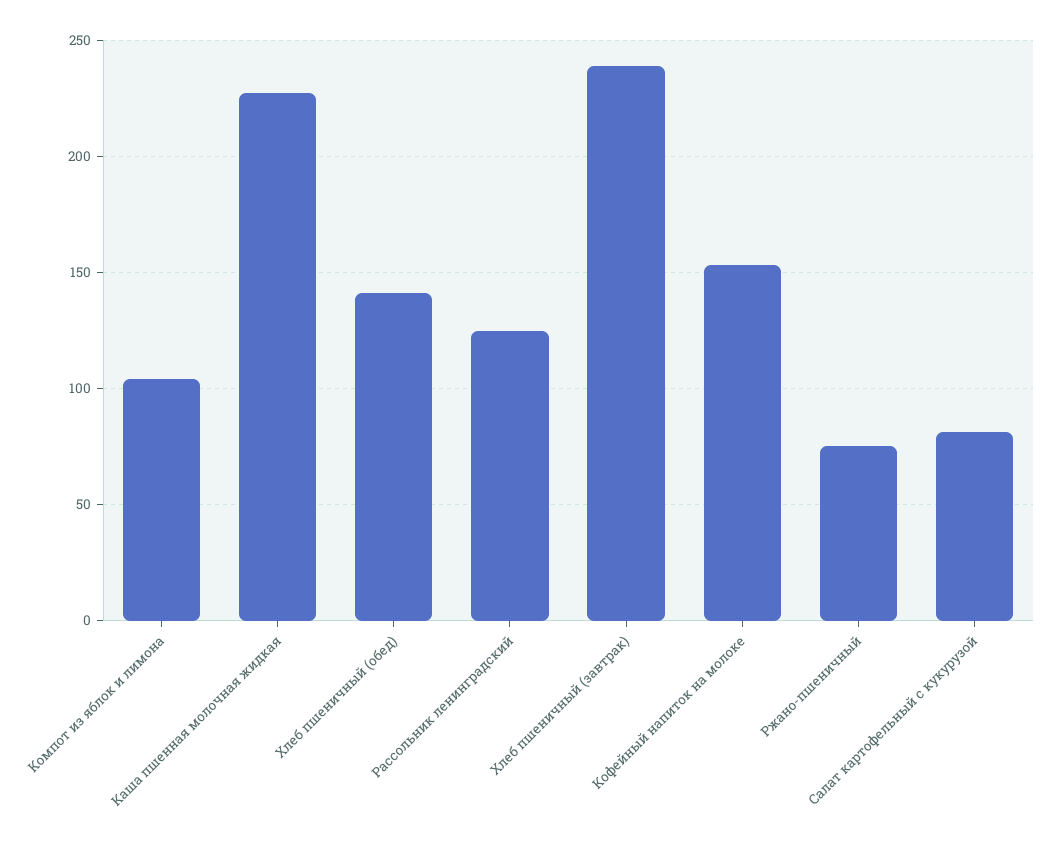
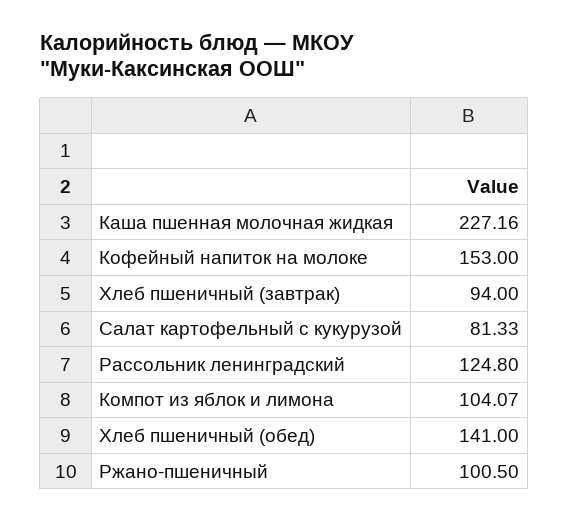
  {
    "Компот из яблок и лимона": 104.07,
    "Каша пшенная молочная жидкая": 227.16,
    "Хлеб пшеничный (обед)": 141,
    "Рассольник ленинградский": 124.8,
-   "Хлеб пшеничный (завтрак)": 240,
+   "Хлеб пшеничный (завтрак)": 94,
    "Кофейный напиток на молоке": 153,
-   "Ржано-пшеничный": 75,
+   "Ржано-пшеничный": 100.5,
    "Салат картофельный с кукурузой": 81.33
  }

